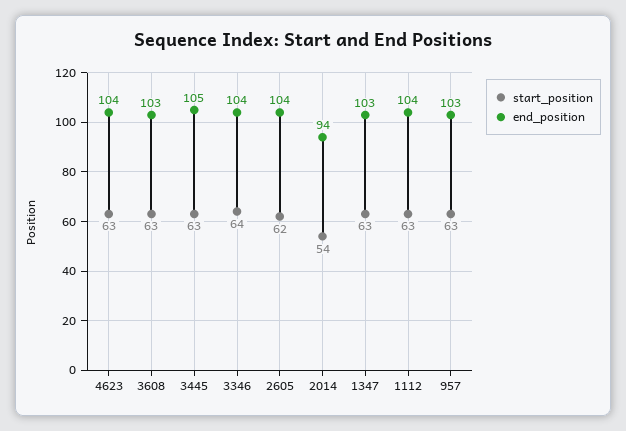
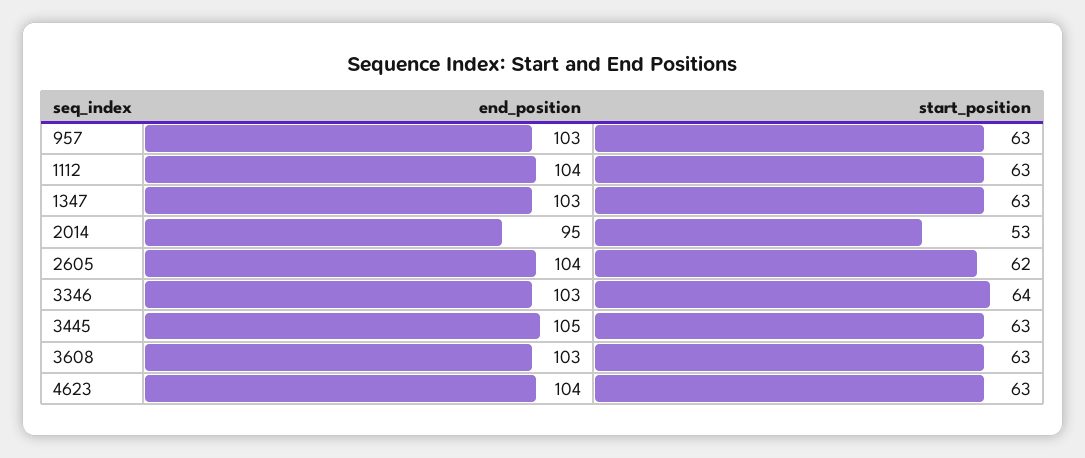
  {
    "start_position": {
      "4623": 63,
      "3608": 63,
      "3445": 63,
      "3346": 64,
      "2605": 62,
-     "2014": 54,
+     "2014": 53,
      "1347": 63,
      "1112": 63,
      "957": 63
    },
    "end_position": {
      "4623": 104,
      "3608": 103,
      "3445": 105,
-     "3346": 104,
+     "3346": 103,
      "2605": 104,
-     "2014": 94,
+     "2014": 95,
      "1347": 103,
      "1112": 104,
      "957": 103
    }
  }

